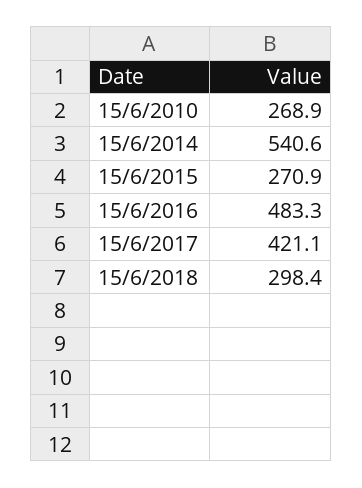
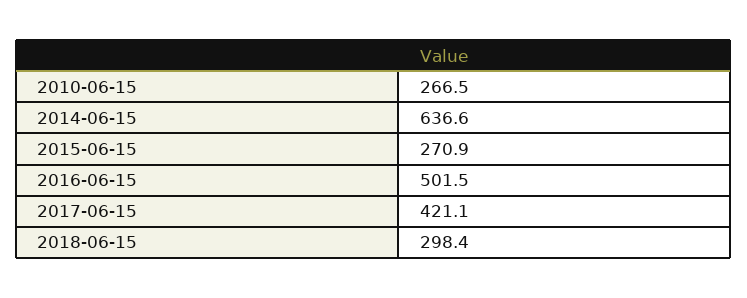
  {
-   "15/6/2010": 268.9,
+   "15/6/2010": 266.5,
-   "15/6/2014": 540.6,
+   "15/6/2014": 636.6,
    "15/6/2015": 270.9,
-   "15/6/2016": 483.3,
+   "15/6/2016": 501.5,
    "15/6/2017": 421.1,
    "15/6/2018": 298.4
  }

